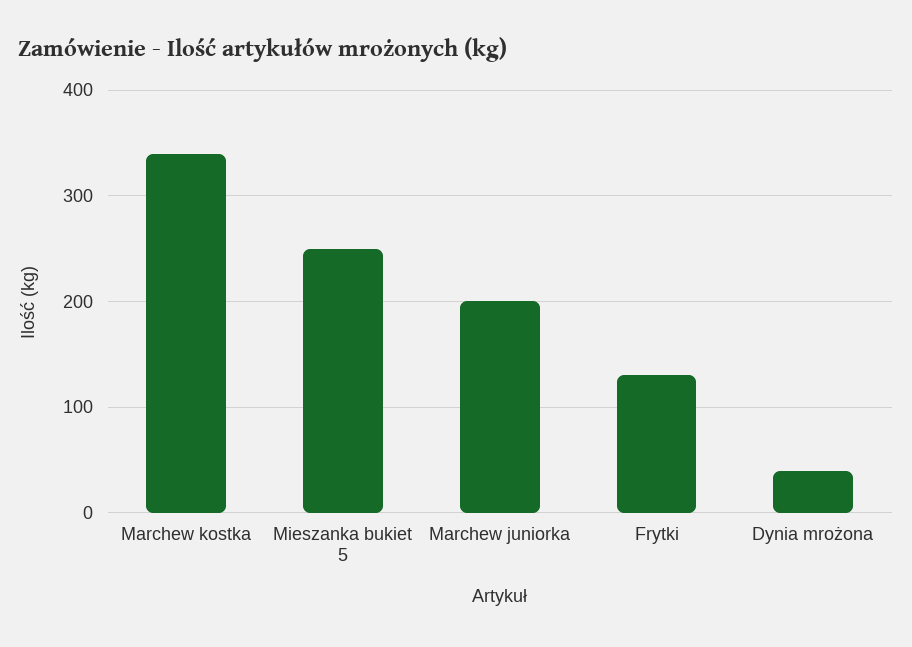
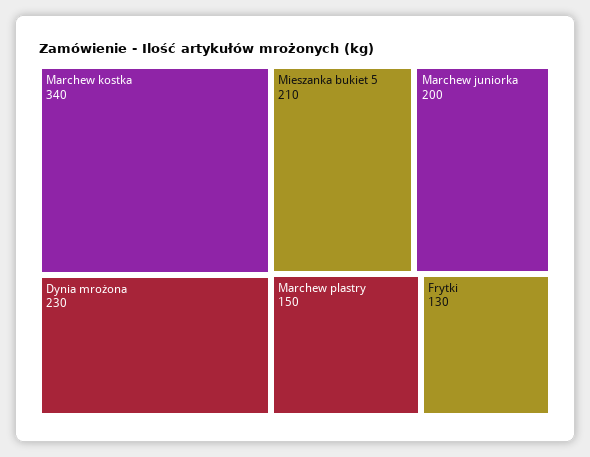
  {
    "Marchew kostka": 340,
-   "Mieszanka bukiet 5": 250,
+   "Mieszanka bukiet 5": 210,
    "Marchew juniorka": 200,
    "Frytki": 130,
-   "Dynia mrożona": 40
+   "Dynia mrożona": 230,
+   "Marchew plastry": 150
  }

